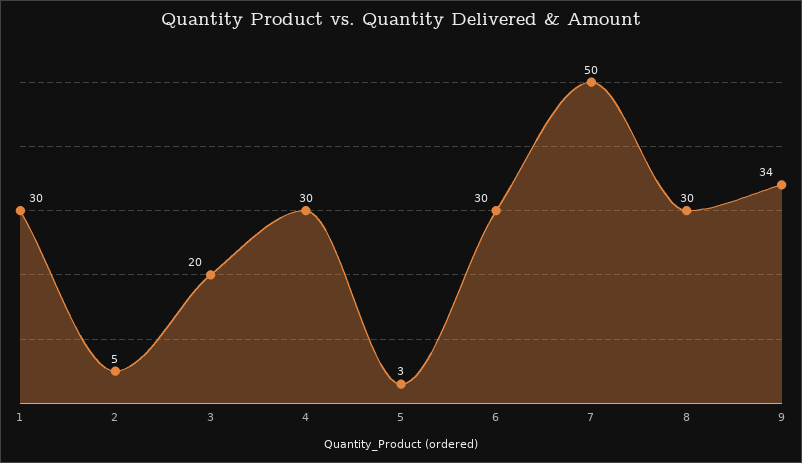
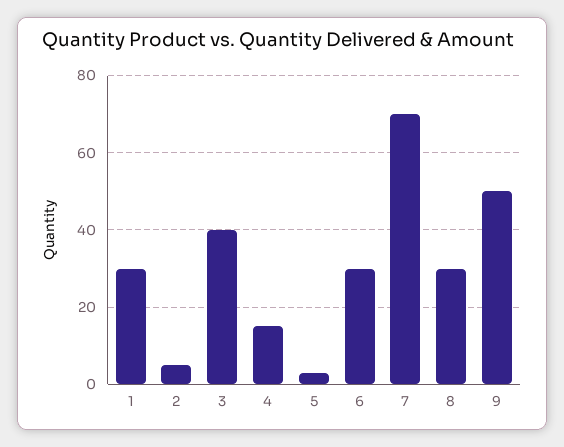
  {
    "1": 30,
    "2": 5,
-   "3": 20,
+   "3": 40,
-   "4": 30,
+   "4": 15,
    "5": 3,
    "6": 30,
-   "7": 50,
+   "7": 70,
    "8": 30,
-   "9": 34
+   "9": 50
  }

